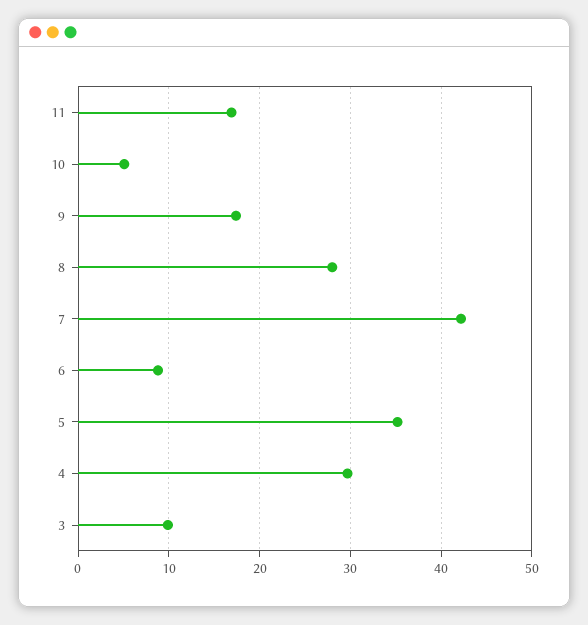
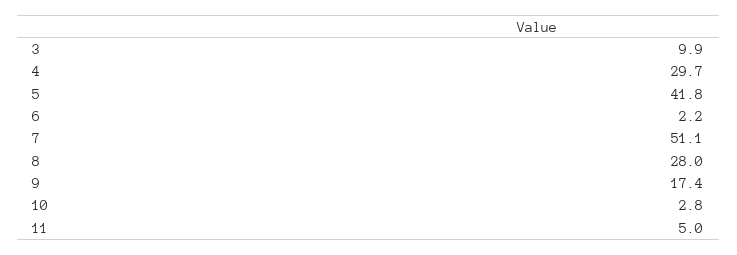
  {
-   "11": 17,
+   "11": 5,
-   "10": 5,
+   "10": 2.8,
    "9": 17.4,
    "8": 28,
-   "7": 42,
+   "7": 51.1,
-   "6": 9,
+   "6": 2.2,
-   "5": 35,
+   "5": 41.8,
    "4": 29.7,
    "3": 9.9
  }

